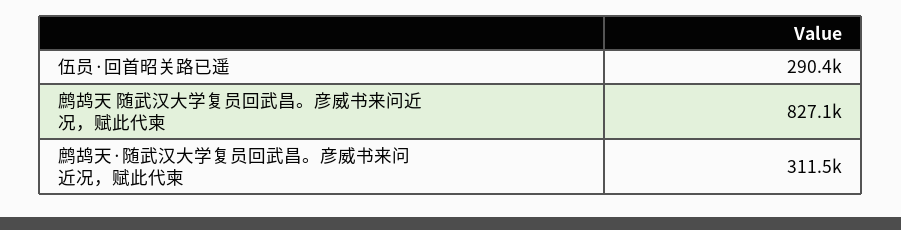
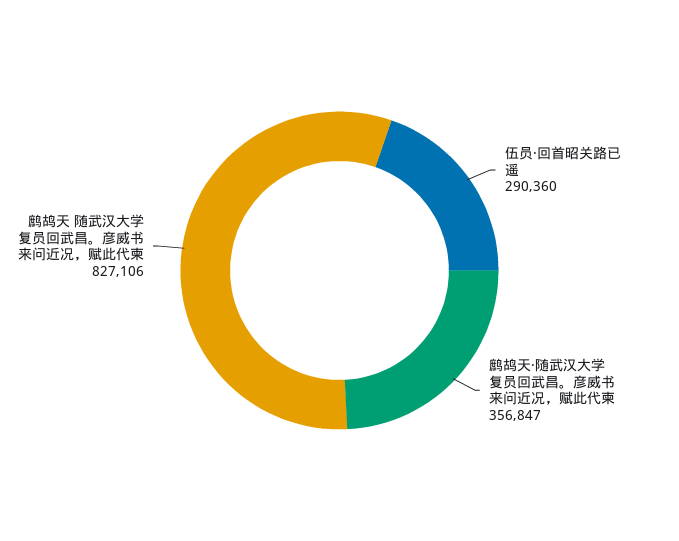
  {
    "伍员·回首昭关路已遥": 290360,
    "鹧鸪天 随武汉大学复员回武昌。彦威书来问近况，赋此代柬": 827106,
-   "鹧鸪天·随武汉大学复员回武昌。彦威书来问近况，赋此代柬": 311500
+   "鹧鸪天·随武汉大学复员回武昌。彦威书来问近况，赋此代柬": 356847
  }

